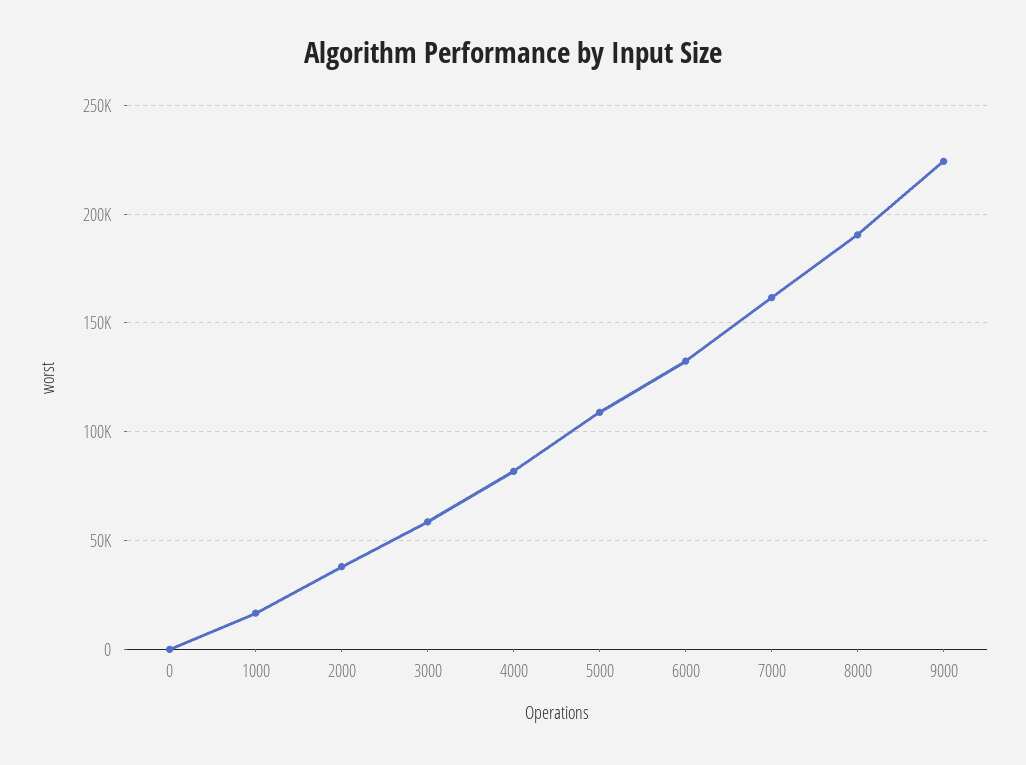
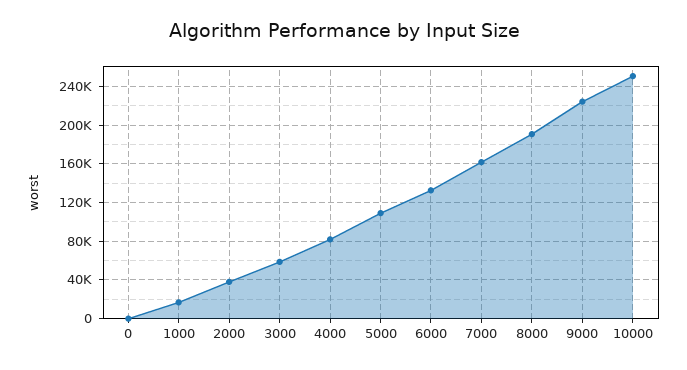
  {
    "0": 0,
    "1000": 15000,
    "2000": 40000,
    "3000": 60000,
    "4000": 80000,
    "5000": 110000,
    "6000": 130000,
    "7000": 160000,
    "8000": 190000,
-   "9000": 225000
+   "9000": 225000,
+   "10000": 250000
  }

